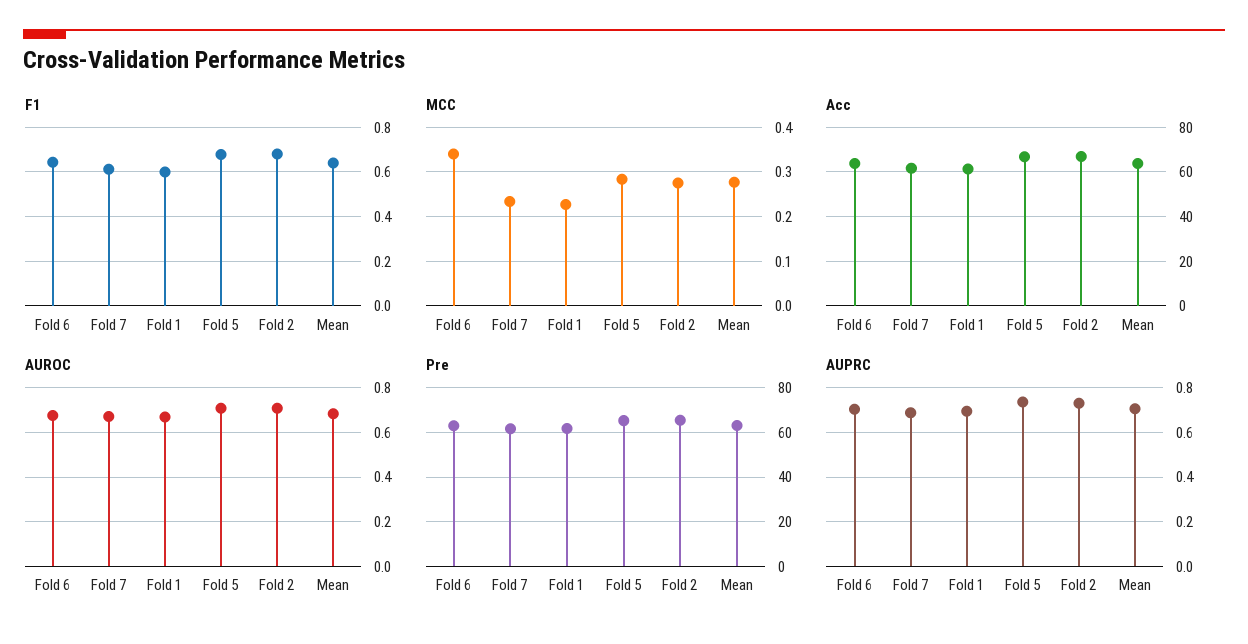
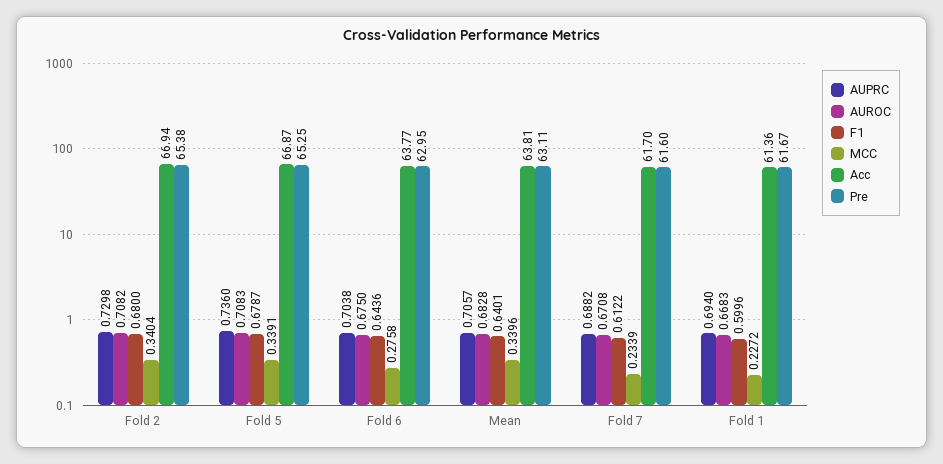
  {
    "F1": {
      "Fold 6": 0.6436,
      "Fold 7": 0.6122,
      "Fold 1": 0.5996,
      "Fold 5": 0.6787,
      "Fold 2": 0.68,
      "Mean": 0.6401
    },
    "MCC": {
-     "Fold 6": 0.34,
+     "Fold 6": 0.2758,
      "Fold 7": 0.2339,
      "Fold 1": 0.2272,
-     "Fold 5": 0.28,
+     "Fold 5": 0.3391,
-     "Fold 2": 0.28,
+     "Fold 2": 0.3404,
-     "Mean": 0.28
+     "Mean": 0.3396
    },
    "Acc": {
      "Fold 6": 63.77,
      "Fold 7": 61.7,
      "Fold 1": 61.36,
      "Fold 5": 66.87,
      "Fold 2": 66.94,
      "Mean": 63.81
    },
    "AUROC": {
      "Fold 6": 0.675,
      "Fold 7": 0.6708,
      "Fold 1": 0.6683,
      "Fold 5": 0.7083,
      "Fold 2": 0.7082,
      "Mean": 0.6828
    },
    "Pre": {
      "Fold 6": 62.95,
      "Fold 7": 61.6,
      "Fold 1": 61.67,
      "Fold 5": 65.25,
      "Fold 2": 65.38,
      "Mean": 63.11
    },
    "AUPRC": {
      "Fold 6": 0.7038,
      "Fold 7": 0.6882,
      "Fold 1": 0.694,
      "Fold 5": 0.736,
      "Fold 2": 0.7298,
      "Mean": 0.7057
    }
  }

